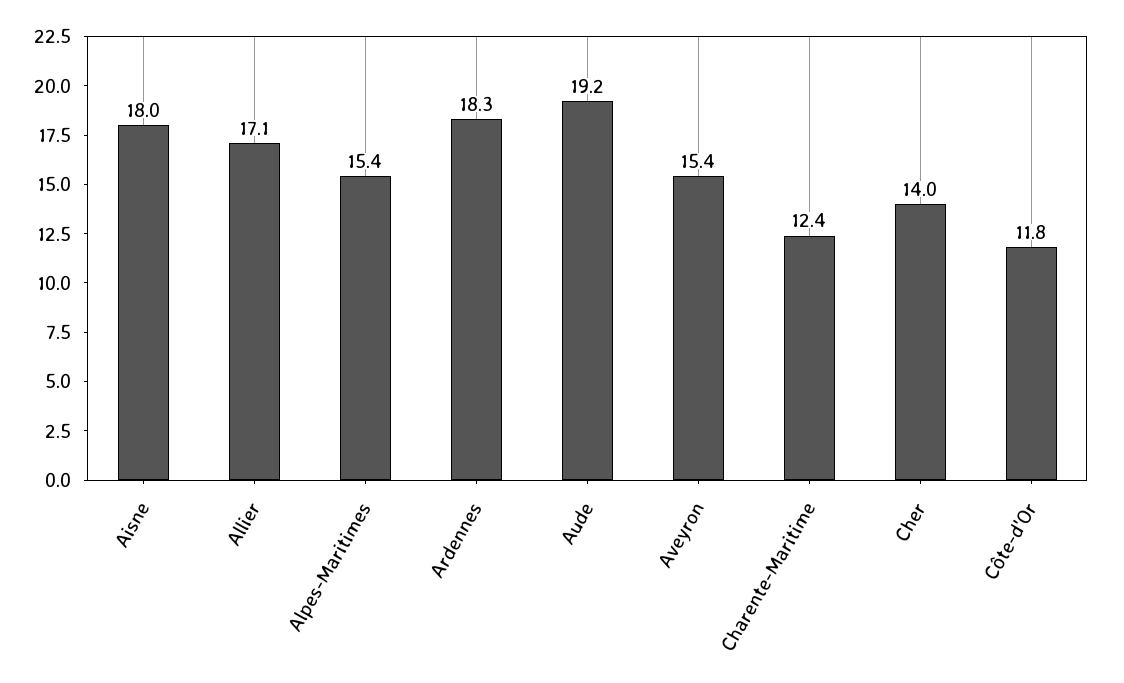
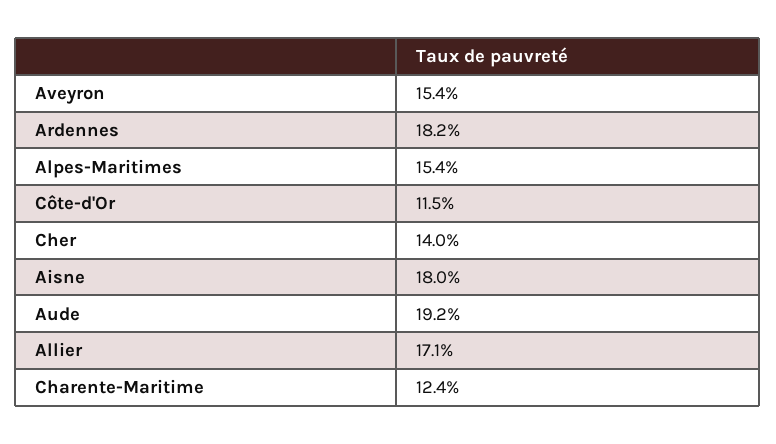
  {
    "Aisne": 18,
    "Allier": 17.1,
    "Alpes-Maritimes": 15.4,
-   "Ardennes": 18.3,
+   "Ardennes": 18.2,
    "Aude": 19.2,
    "Aveyron": 15.4,
    "Charente-Maritime": 12.4,
    "Cher": 14,
-   "Côte-d'Or": 11.8
+   "Côte-d'Or": 11.5
  }

